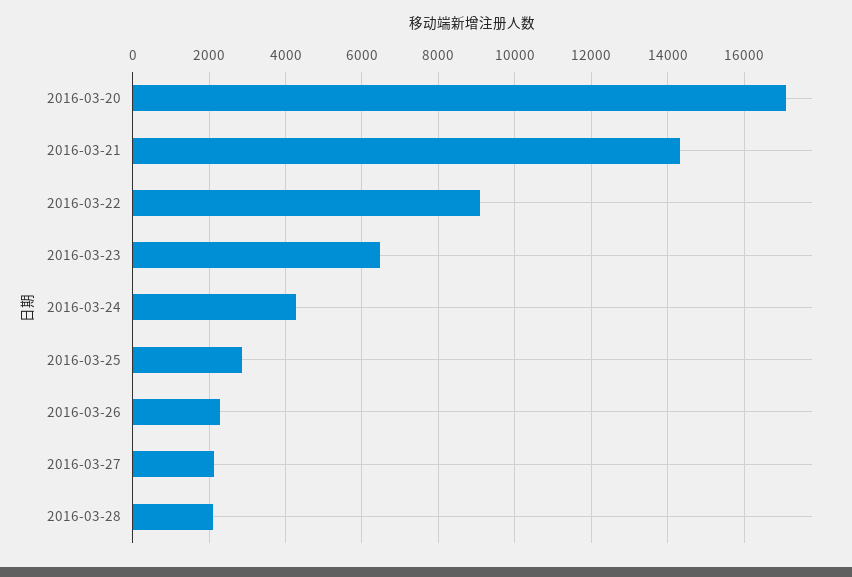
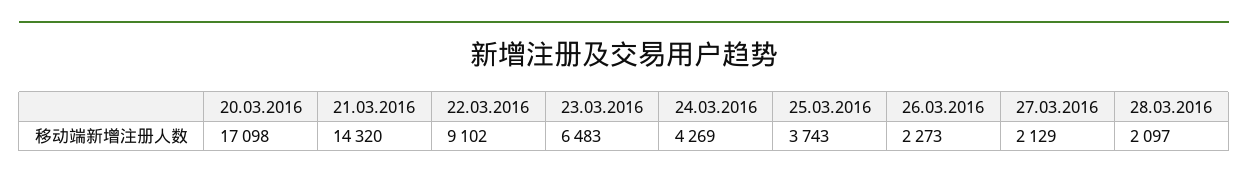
  {
    "2016-03-20": 17098,
    "2016-03-21": 14320,
    "2016-03-22": 9102,
    "2016-03-23": 6483,
    "2016-03-24": 4269,
-   "2016-03-25": 2800,
+   "2016-03-25": 3743,
    "2016-03-26": 2273,
    "2016-03-27": 2129,
    "2016-03-28": 2097
  }

